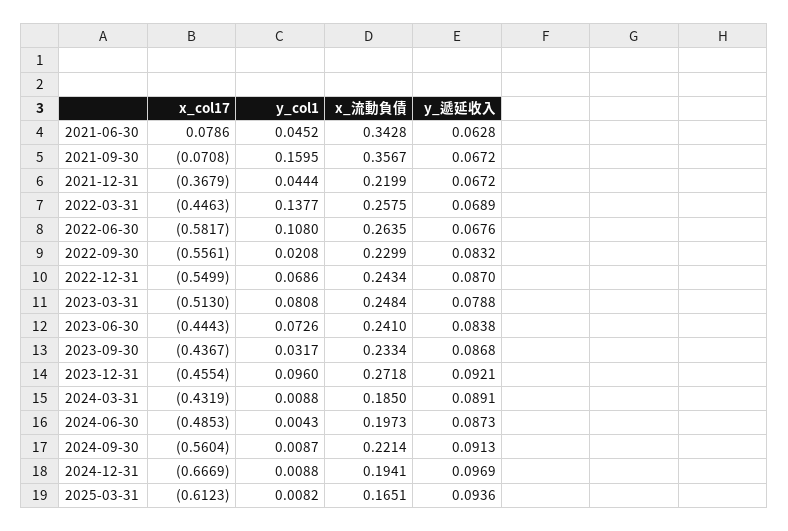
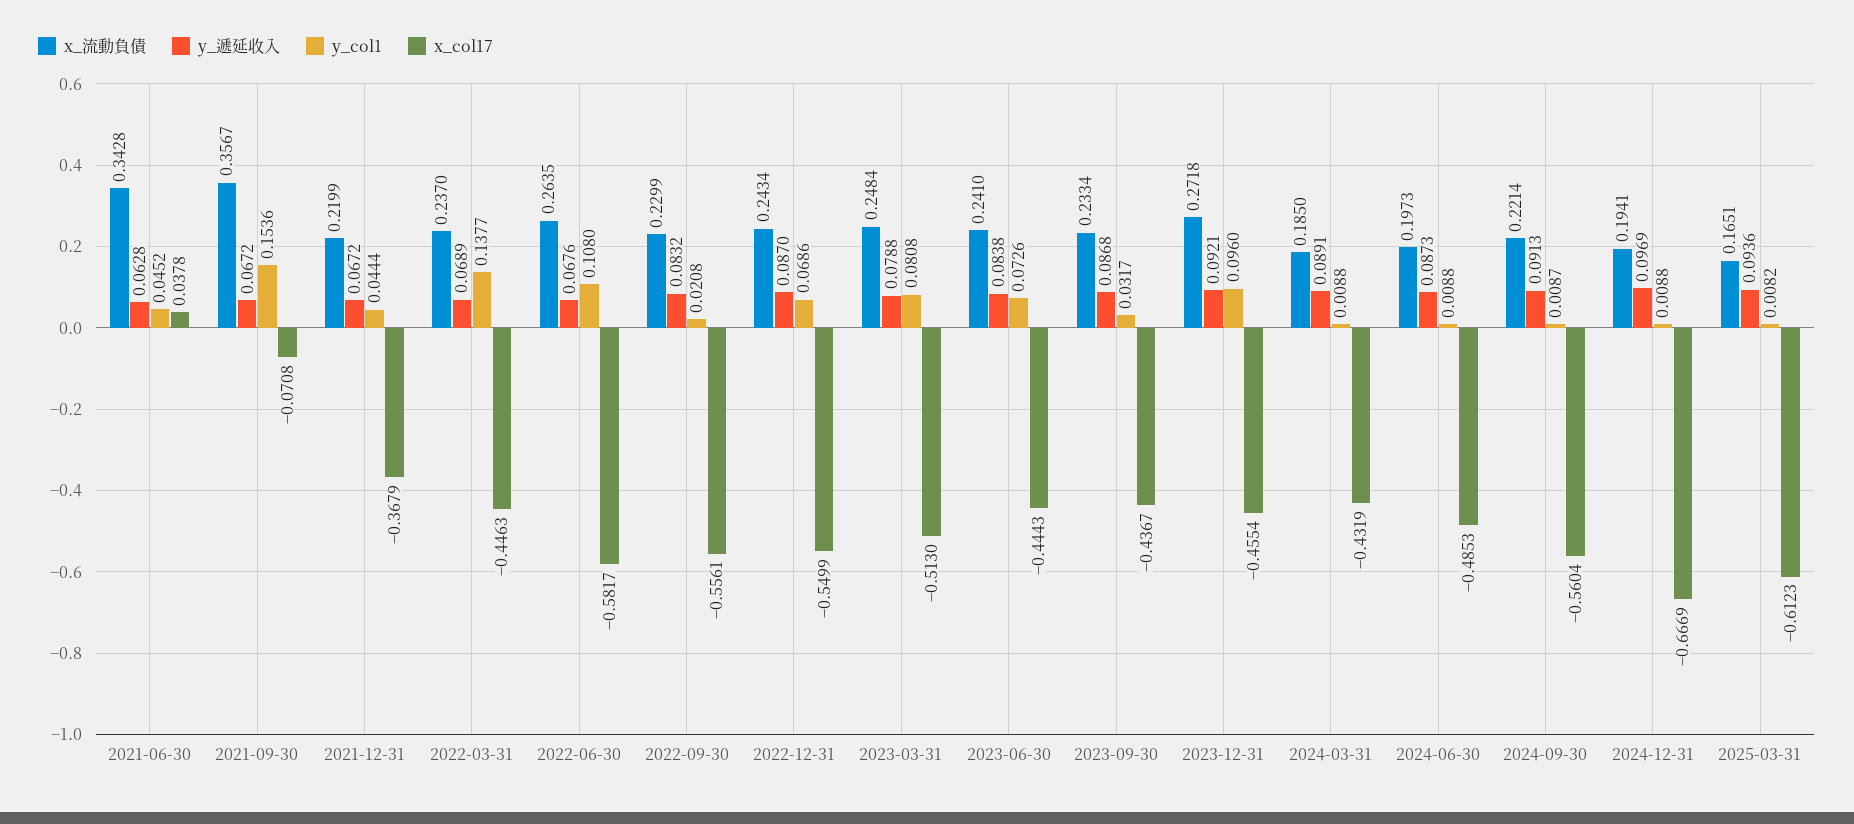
  {
    "x_col17": {
-     "2021-06-30": 0.0786,
+     "2021-06-30": 0.0378,
      "2021-09-30": -0.0708,
      "2021-12-31": -0.3679,
      "2022-03-31": -0.4463,
      "2022-06-30": -0.5817,
      "2022-09-30": -0.5561,
      "2022-12-31": -0.5499,
      "2023-03-31": -0.513,
      "2023-06-30": -0.4443,
      "2023-09-30": -0.4367,
      "2023-12-31": -0.4554,
      "2024-03-31": -0.4319,
      "2024-06-30": -0.4853,
      "2024-09-30": -0.5604,
      "2024-12-31": -0.6669,
      "2025-03-31": -0.6123
    },
    "y_col1": {
      "2021-06-30": 0.0452,
-     "2021-09-30": 0.1595,
+     "2021-09-30": 0.1536,
      "2021-12-31": 0.0444,
      "2022-03-31": 0.1377,
      "2022-06-30": 0.108,
      "2022-09-30": 0.0208,
      "2022-12-31": 0.0686,
      "2023-03-31": 0.0808,
      "2023-06-30": 0.0726,
      "2023-09-30": 0.0317,
      "2023-12-31": 0.096,
      "2024-03-31": 0.0088,
-     "2024-06-30": 0.0043,
+     "2024-06-30": 0.0088,
      "2024-09-30": 0.0087,
      "2024-12-31": 0.0088,
      "2025-03-31": 0.0082
    },
    "x_流動負債": {
      "2021-06-30": 0.3428,
      "2021-09-30": 0.3567,
      "2021-12-31": 0.2199,
-     "2022-03-31": 0.2575,
+     "2022-03-31": 0.237,
      "2022-06-30": 0.2635,
      "2022-09-30": 0.2299,
      "2022-12-31": 0.2434,
      "2023-03-31": 0.2484,
      "2023-06-30": 0.241,
      "2023-09-30": 0.2334,
      "2023-12-31": 0.2718,
      "2024-03-31": 0.185,
      "2024-06-30": 0.1973,
      "2024-09-30": 0.2214,
      "2024-12-31": 0.1941,
      "2025-03-31": 0.1651
    },
    "y_遞延收入": {
      "2021-06-30": 0.0628,
      "2021-09-30": 0.0672,
      "2021-12-31": 0.0672,
      "2022-03-31": 0.0689,
      "2022-06-30": 0.0676,
      "2022-09-30": 0.0832,
      "2022-12-31": 0.087,
      "2023-03-31": 0.0788,
      "2023-06-30": 0.0838,
      "2023-09-30": 0.0868,
      "2023-12-31": 0.0921,
      "2024-03-31": 0.0891,
      "2024-06-30": 0.0873,
      "2024-09-30": 0.0913,
      "2024-12-31": 0.0969,
      "2025-03-31": 0.0936
    }
  }

